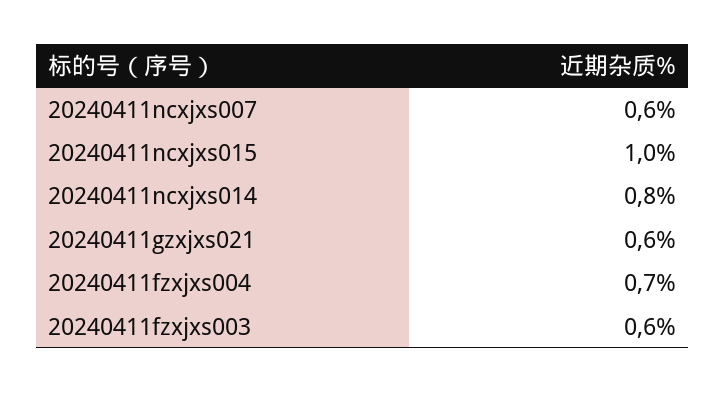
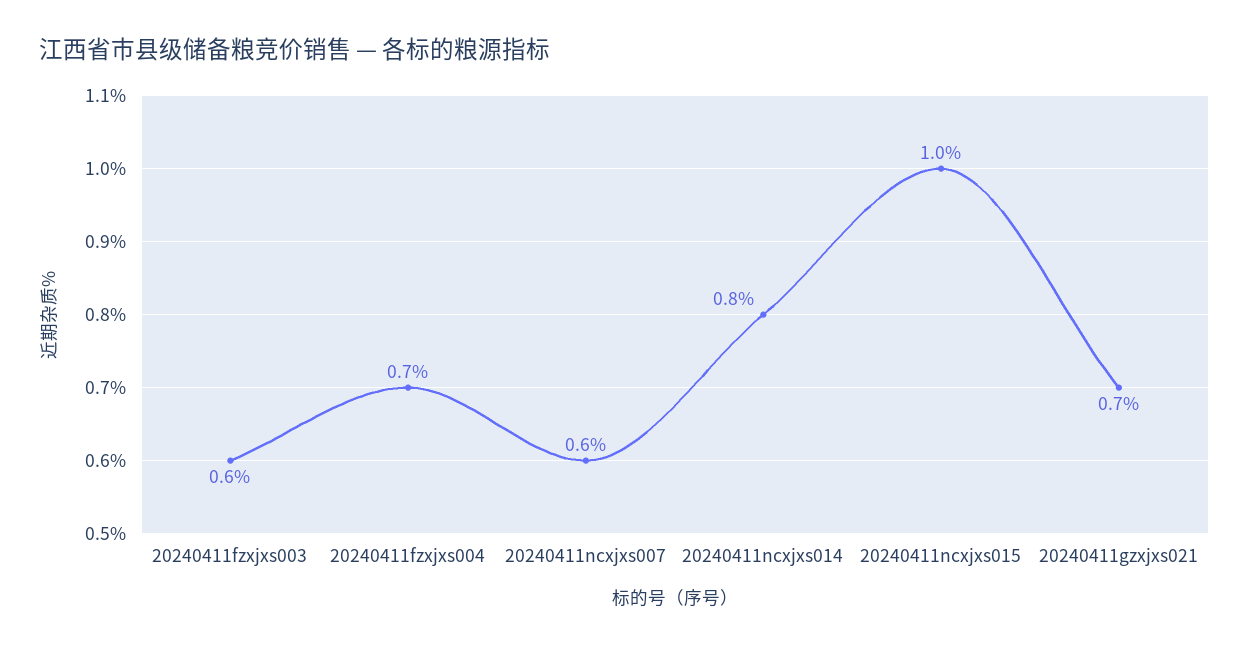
  {
    "20240411ncxjxs007": 0.6,
    "20240411ncxjxs015": 1,
    "20240411ncxjxs014": 0.8,
-   "20240411gzxjxs021": 0.6,
+   "20240411gzxjxs021": 0.7,
    "20240411fzxjxs004": 0.7,
    "20240411fzxjxs003": 0.6
  }

